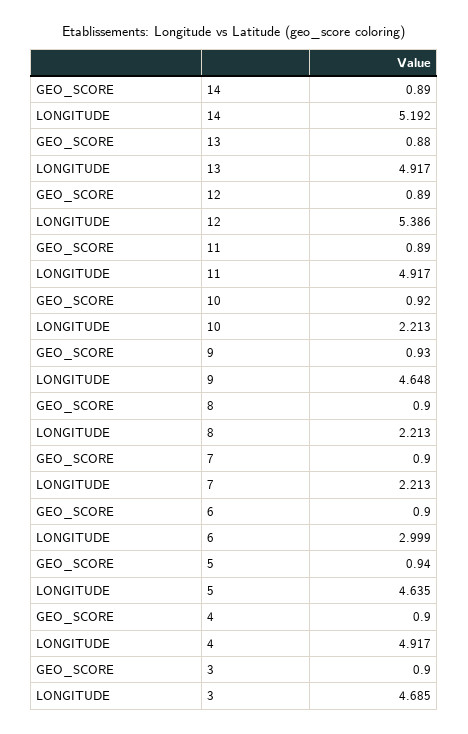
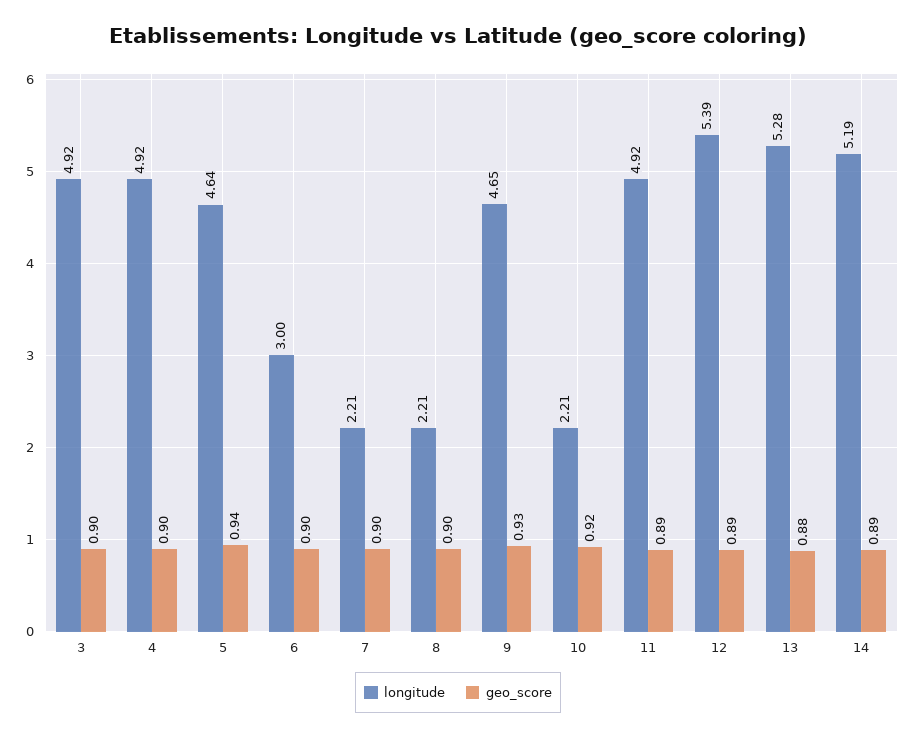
  {
    "GEO_SCORE": {
      "14": 0.89,
      "13": 0.88,
      "12": 0.89,
      "11": 0.89,
      "10": 0.92,
      "9": 0.93,
      "8": 0.9,
      "7": 0.9,
      "6": 0.9,
      "5": 0.94,
      "4": 0.9,
      "3": 0.9
    },
    "LONGITUDE": {
      "14": 5.192,
-     "13": 4.917,
+     "13": 5.28,
      "12": 5.386,
      "11": 4.917,
      "10": 2.213,
      "9": 4.648,
      "8": 2.213,
      "7": 2.213,
      "6": 2.999,
      "5": 4.635,
      "4": 4.917,
-     "3": 4.685
+     "3": 4.92
    }
  }

